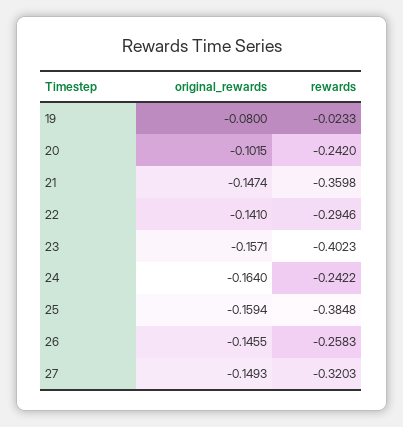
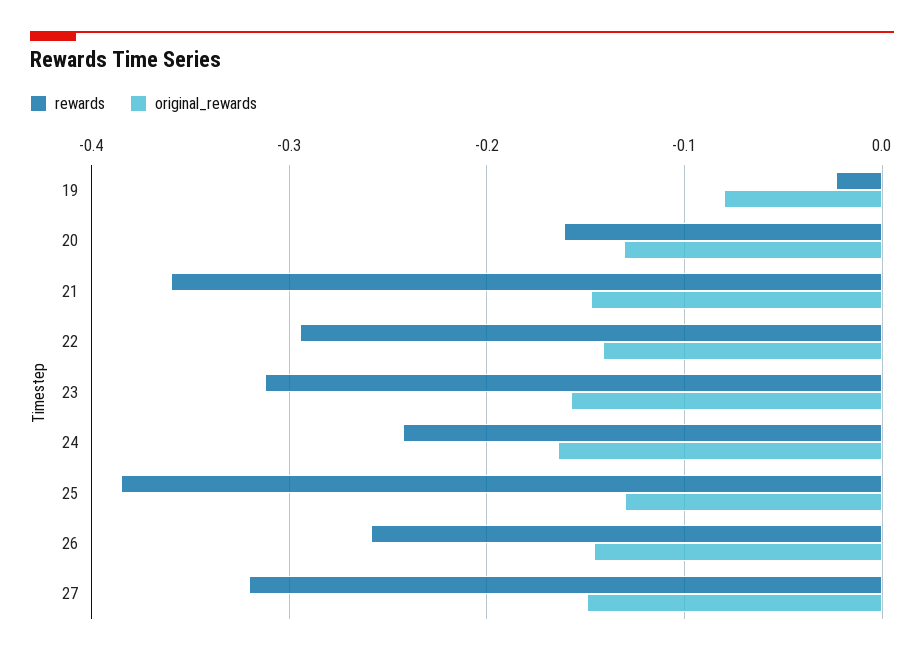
  {
    "original_rewards": {
      "19": -0.08,
-     "20": -0.1015,
+     "20": -0.13,
      "21": -0.1474,
      "22": -0.141,
      "23": -0.1571,
      "24": -0.164,
-     "25": -0.1594,
+     "25": -0.13,
      "26": -0.1455,
      "27": -0.1493
    },
    "rewards": {
      "19": -0.0233,
-     "20": -0.242,
+     "20": -0.16,
      "21": -0.3598,
      "22": -0.2946,
-     "23": -0.4023,
+     "23": -0.31,
      "24": -0.2422,
      "25": -0.3848,
      "26": -0.2583,
      "27": -0.3203
    }
  }

